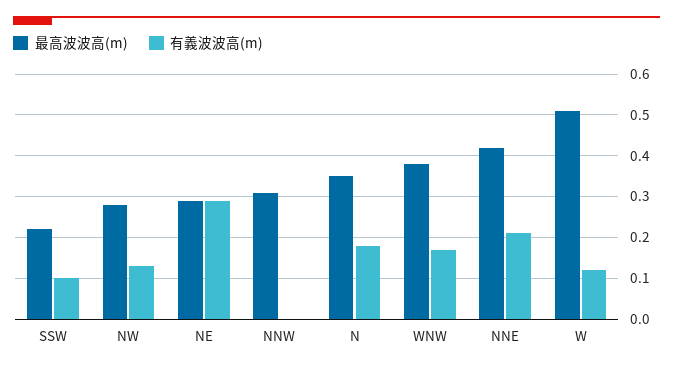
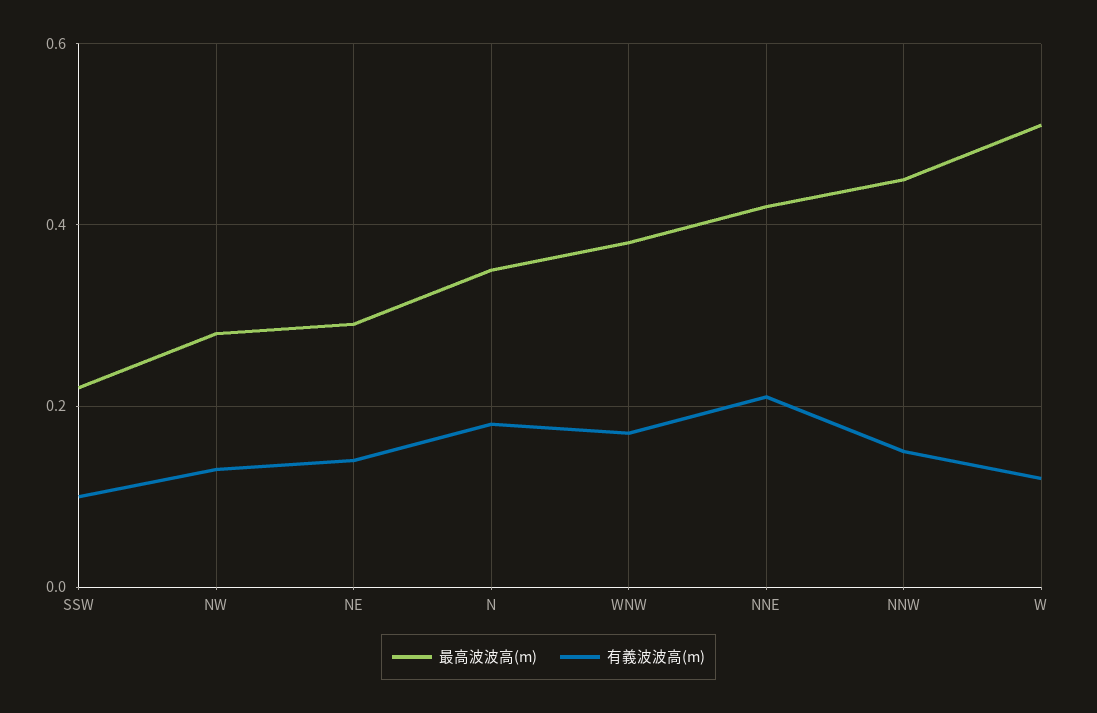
  {
    "最高波波高(m)": {
      "SSW": 0.2,
      "NW": 0.3,
      "NE": 0.3,
-     "NNW": 0.3,
+     "NNW": 0.45,
      "N": 0.35,
      "WNW": 0.4,
      "NNE": 0.4,
      "W": 0.5
    },
    "有義波波高(m)": {
      "SSW": 0.1,
      "NW": 0.15,
-     "NE": 0.3,
+     "NE": 0.15,
-     "NNW": 0,
+     "NNW": 0.15,
      "N": 0.2,
      "WNW": 0.15,
      "NNE": 0.2,
      "W": 0.1
    }
  }

